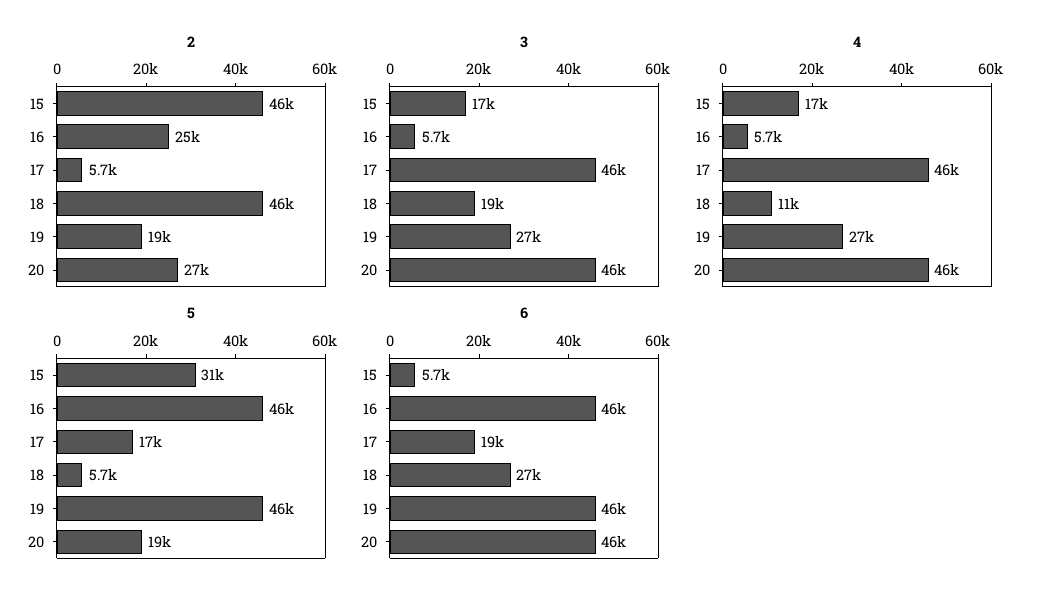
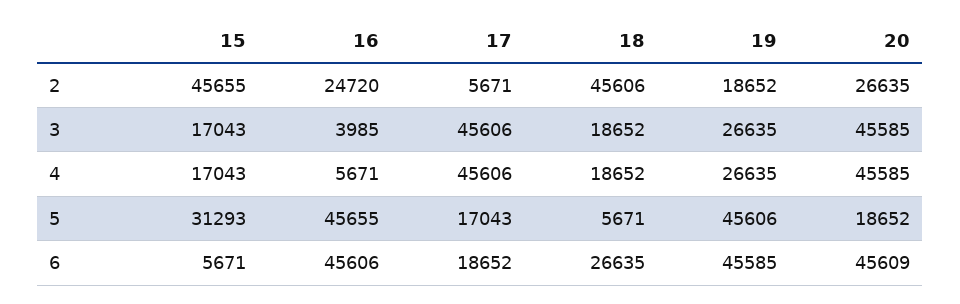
  {
    "2": {
      "15": 45655,
      "16": 24720,
      "17": 5671,
      "18": 45606,
      "19": 18652,
      "20": 26635
    },
    "3": {
      "15": 17043,
-     "16": 5700,
+     "16": 3985,
      "17": 45606,
      "18": 18652,
      "19": 26635,
      "20": 45585
    },
    "4": {
      "15": 17043,
      "16": 5671,
      "17": 45606,
-     "18": 11000,
+     "18": 18652,
      "19": 26635,
      "20": 45585
    },
    "5": {
      "15": 31293,
      "16": 45655,
      "17": 17043,
      "18": 5671,
      "19": 45606,
      "20": 18652
    },
    "6": {
      "15": 5671,
      "16": 45606,
      "17": 18652,
      "18": 26635,
      "19": 45585,
      "20": 45609
    }
  }

